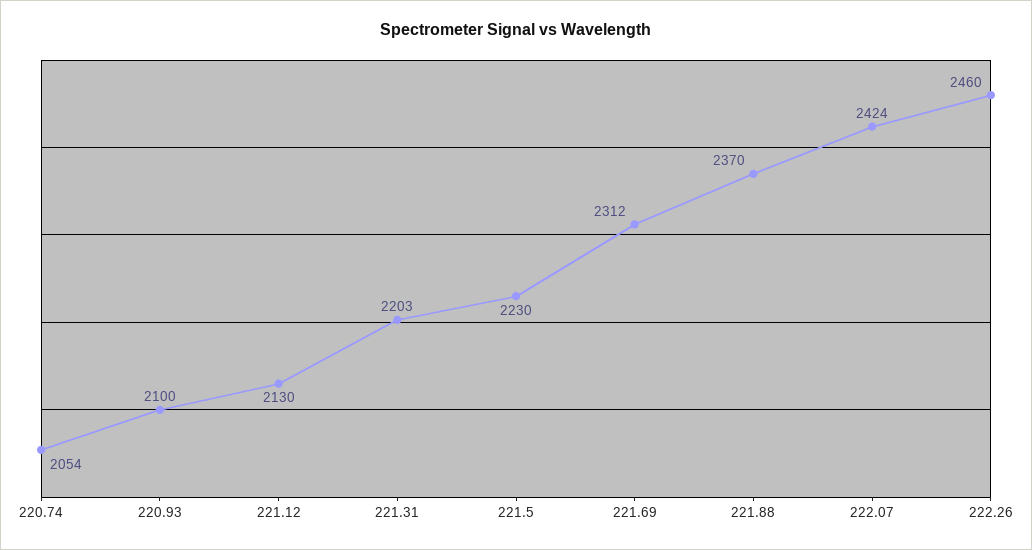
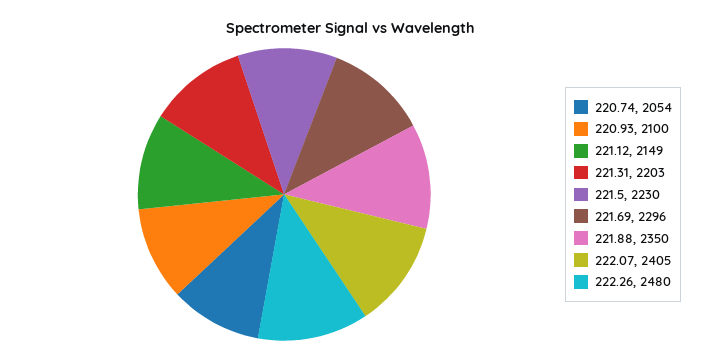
  {
    "220.74": 2054,
    "220.93": 2100,
-   "221.12": 2130,
+   "221.12": 2149,
    "221.31": 2203,
    "221.5": 2230,
-   "221.69": 2312,
+   "221.69": 2296,
-   "221.88": 2370,
+   "221.88": 2350,
-   "222.07": 2424,
+   "222.07": 2405,
-   "222.26": 2460
+   "222.26": 2480
  }

